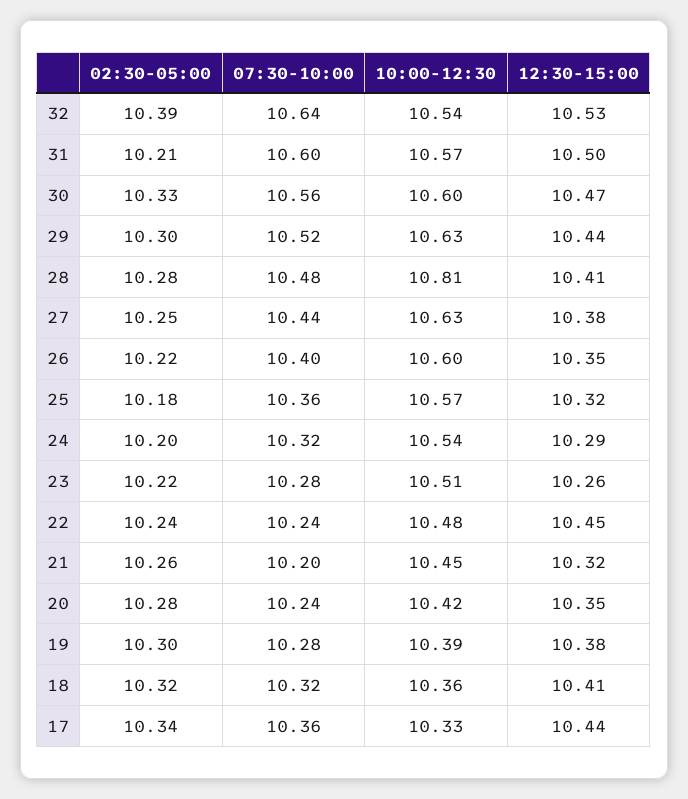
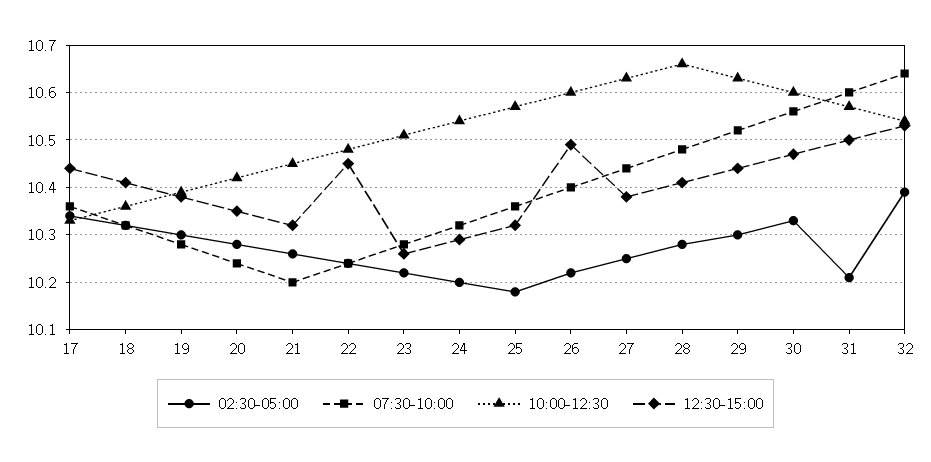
  {
    "02:30-05:00": {
      "32": 10.39,
      "31": 10.21,
      "30": 10.33,
      "29": 10.3,
      "28": 10.28,
      "27": 10.25,
      "26": 10.22,
      "25": 10.18,
      "24": 10.2,
      "23": 10.22,
      "22": 10.24,
      "21": 10.26,
      "20": 10.28,
      "19": 10.3,
      "18": 10.32,
      "17": 10.34
    },
    "07:30-10:00": {
      "32": 10.64,
      "31": 10.6,
      "30": 10.56,
      "29": 10.52,
      "28": 10.48,
      "27": 10.44,
      "26": 10.4,
      "25": 10.36,
      "24": 10.32,
      "23": 10.28,
      "22": 10.24,
      "21": 10.2,
      "20": 10.24,
      "19": 10.28,
      "18": 10.32,
      "17": 10.36
    },
    "10:00-12:30": {
      "32": 10.54,
      "31": 10.57,
      "30": 10.6,
      "29": 10.63,
-     "28": 10.81,
+     "28": 10.65,
      "27": 10.63,
      "26": 10.6,
      "25": 10.57,
      "24": 10.54,
      "23": 10.51,
      "22": 10.48,
      "21": 10.45,
      "20": 10.42,
      "19": 10.39,
      "18": 10.36,
      "17": 10.33
    },
    "12:30-15:00": {
      "32": 10.53,
      "31": 10.5,
      "30": 10.47,
      "29": 10.44,
      "28": 10.41,
      "27": 10.38,
-     "26": 10.35,
+     "26": 10.5,
      "25": 10.32,
      "24": 10.29,
      "23": 10.26,
      "22": 10.45,
      "21": 10.32,
      "20": 10.35,
      "19": 10.38,
      "18": 10.41,
      "17": 10.44
    }
  }

